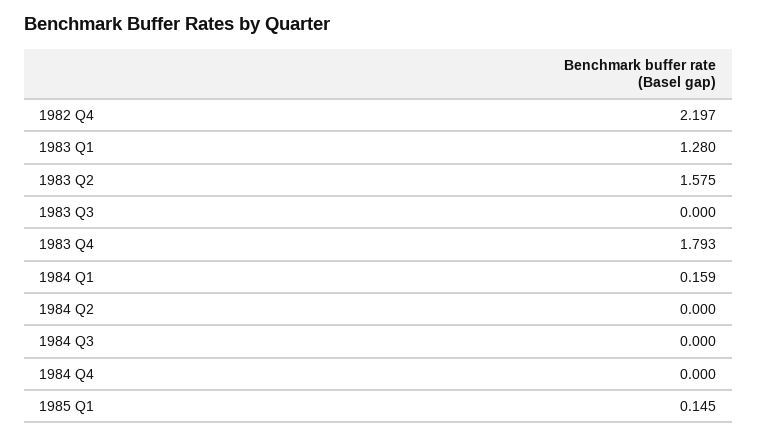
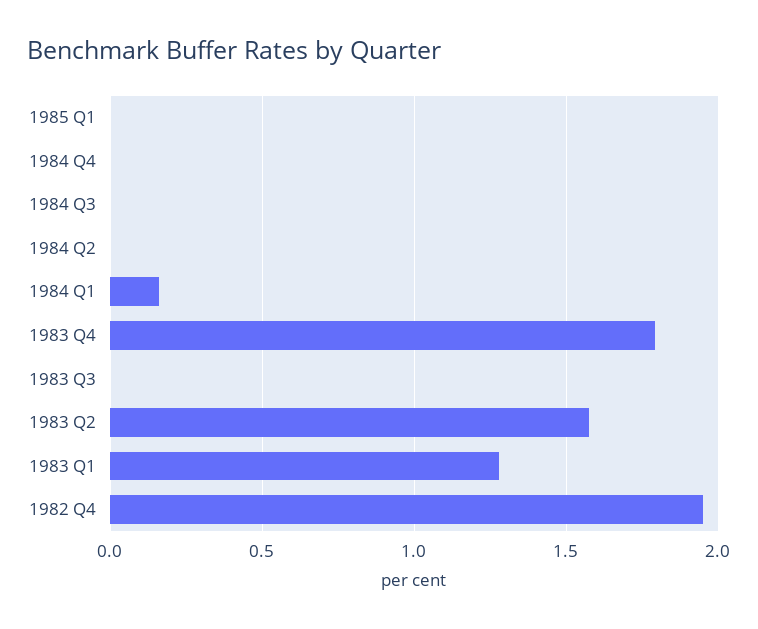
  {
-   "1982 Q4": 2.197,
+   "1982 Q4": 1.95,
    "1983 Q1": 1.28,
    "1983 Q2": 1.575,
    "1983 Q3": 0,
    "1983 Q4": 1.793,
    "1984 Q1": 0.159,
    "1984 Q2": 0,
    "1984 Q3": 0,
    "1984 Q4": 0,
-   "1985 Q1": 0.145
+   "1985 Q1": 0
  }

